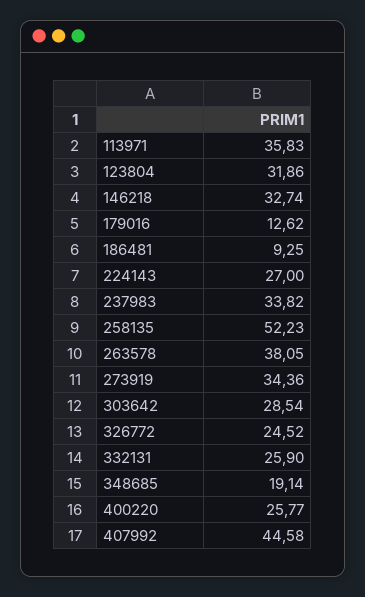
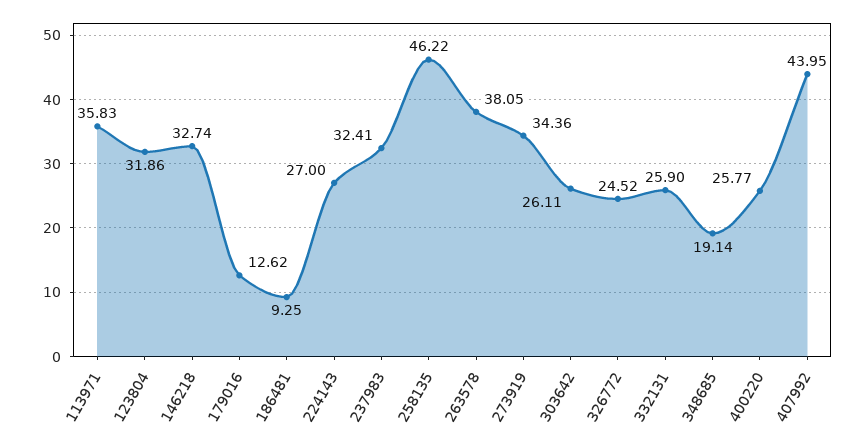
  {
    "113971": 35.83,
    "123804": 31.86,
    "146218": 32.74,
    "179016": 12.62,
    "186481": 9.25,
    "224143": 27,
-   "237983": 33.82,
+   "237983": 32.41,
-   "258135": 52.23,
+   "258135": 46.22,
    "263578": 38.05,
    "273919": 34.36,
-   "303642": 28.54,
+   "303642": 26.11,
    "326772": 24.52,
    "332131": 25.9,
    "348685": 19.14,
    "400220": 25.77,
-   "407992": 44.58
+   "407992": 43.95
  }

